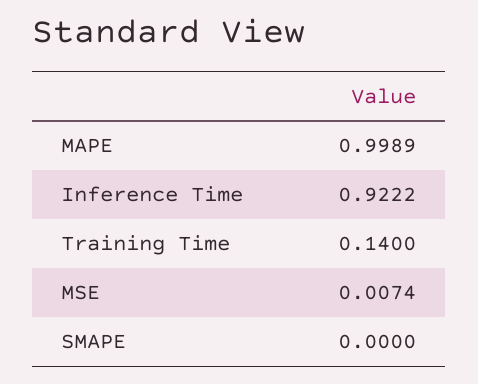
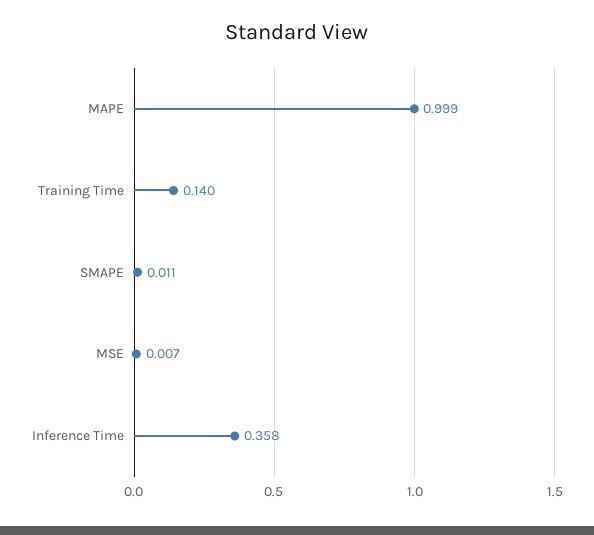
  {
    "MAPE": 0.9989,
-   "Inference Time": 0.9222,
+   "Inference Time": 0.358,
    "Training Time": 0.14,
    "MSE": 0.0074,
-   "SMAPE": 0
+   "SMAPE": 0.011
  }

